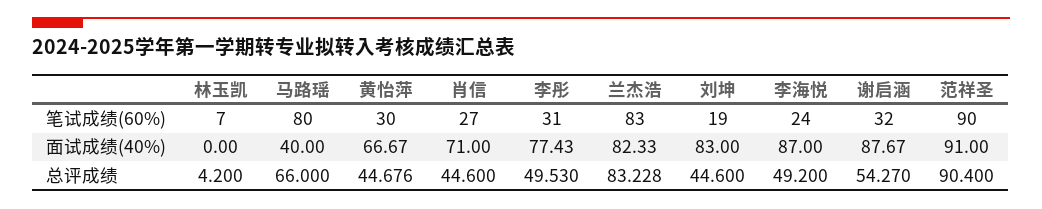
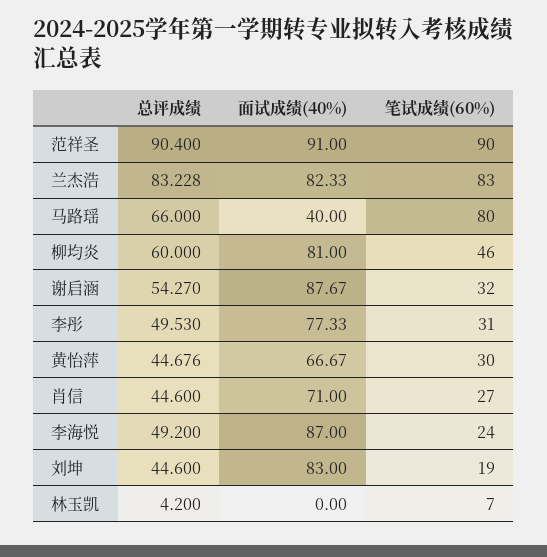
  {
    "林玉凯": {
      "笔试成绩(60%)": 7,
      "面试成绩(40%)": 0,
      "总评成绩": 4.2
    },
    "马路瑶": {
      "笔试成绩(60%)": 80,
      "面试成绩(40%)": 40,
      "总评成绩": 66
    },
    "黄怡萍": {
      "笔试成绩(60%)": 30,
      "面试成绩(40%)": 66.67,
      "总评成绩": 44.676
    },
    "肖信": {
      "笔试成绩(60%)": 27,
      "面试成绩(40%)": 71,
      "总评成绩": 44.6
    },
    "李彤": {
      "笔试成绩(60%)": 31,
-     "面试成绩(40%)": 77.43,
+     "面试成绩(40%)": 77.33,
      "总评成绩": 49.53
    },
    "兰杰浩": {
      "笔试成绩(60%)": 83,
      "面试成绩(40%)": 82.33,
      "总评成绩": 83.228
    },
    "刘坤": {
      "笔试成绩(60%)": 19,
      "面试成绩(40%)": 83,
      "总评成绩": 44.6
    },
    "李海悦": {
      "笔试成绩(60%)": 24,
      "面试成绩(40%)": 87,
      "总评成绩": 49.2
    },
    "谢启涵": {
      "笔试成绩(60%)": 32,
      "面试成绩(40%)": 87.67,
      "总评成绩": 54.27
    },
    "范祥圣": {
      "笔试成绩(60%)": 90,
      "面试成绩(40%)": 91,
      "总评成绩": 90.4
-   }
+   },
+   "柳均炎": {
+     "总评成绩": 60,
+     "面试成绩(40%)": 81,
+     "笔试成绩(60%)": 46
+   }
  }

